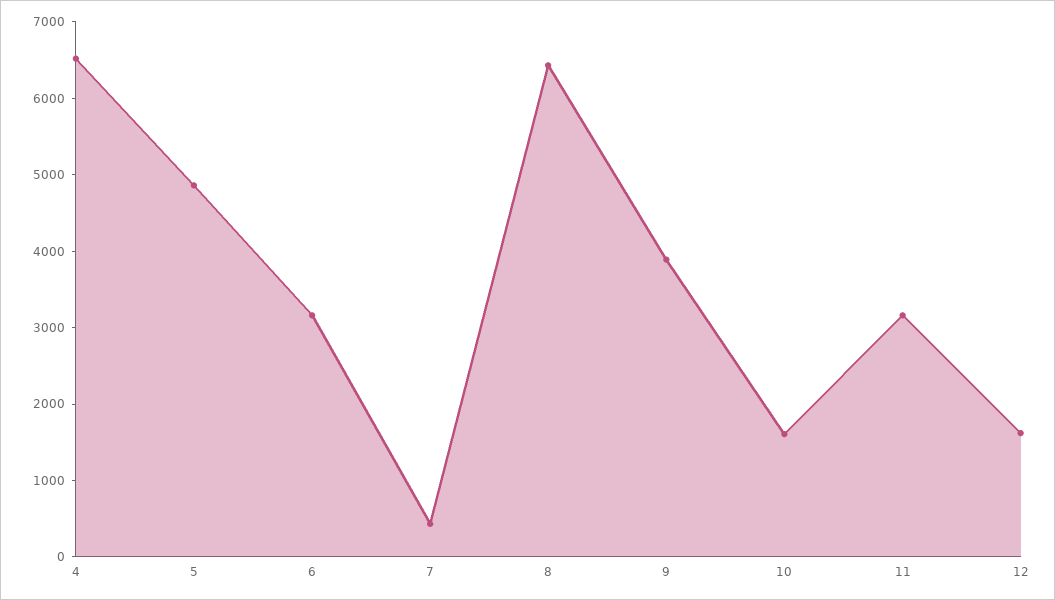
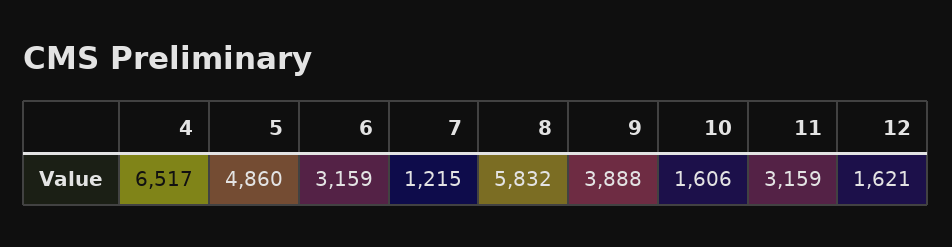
  {
    "4": 6517,
    "5": 4860,
    "6": 3159,
-   "7": 400,
+   "7": 1215,
-   "8": 6400,
+   "8": 5832,
    "9": 3888,
    "10": 1606,
    "11": 3159,
    "12": 1621
  }

